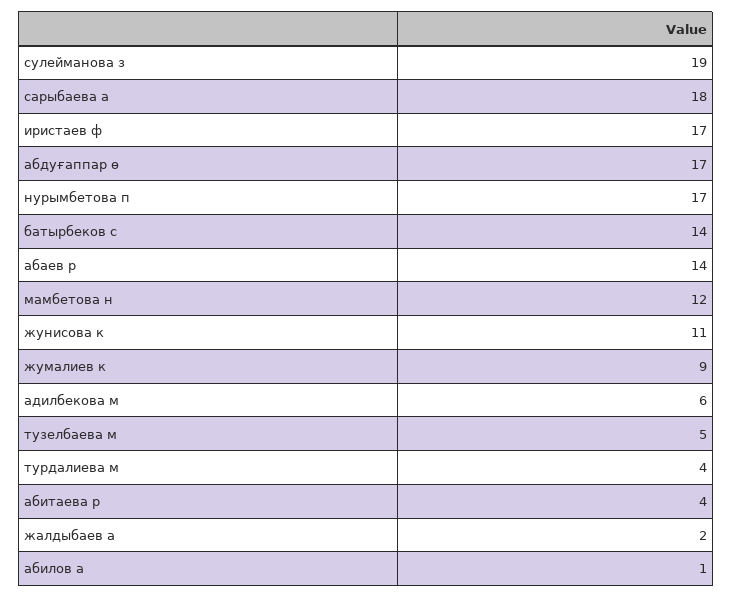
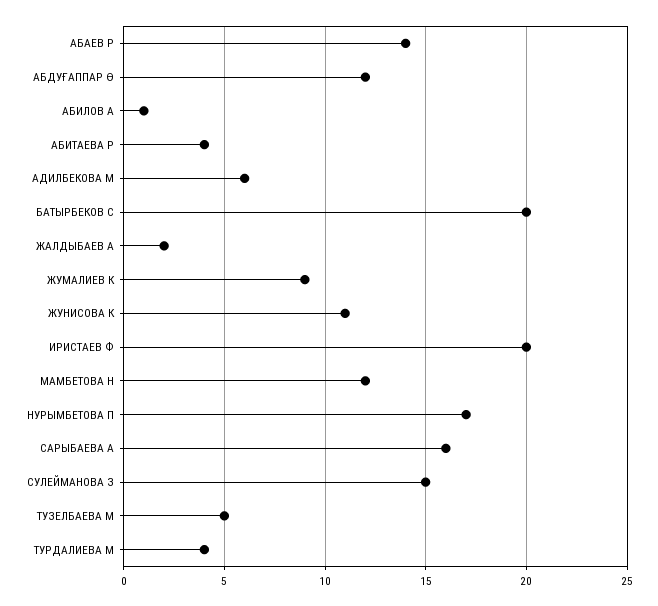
  {
-   "сулейманова з": 19,
+   "сулейманова з": 15,
-   "сарыбаева а": 18,
+   "сарыбаева а": 16,
-   "иристаев ф": 17,
+   "иристаев ф": 20,
-   "абдуғаппар ө": 17,
+   "абдуғаппар ө": 12,
    "нурымбетова п": 17,
-   "батырбеков с": 14,
+   "батырбеков с": 20,
    "абаев р": 14,
    "мамбетова н": 12,
    "жунисова к": 11,
    "жумалиев к": 9,
    "адилбекова м": 6,
    "тузелбаева м": 5,
    "турдалиева м": 4,
    "абитаева р": 4,
    "жалдыбаев а": 2,
    "абилов а": 1
  }

